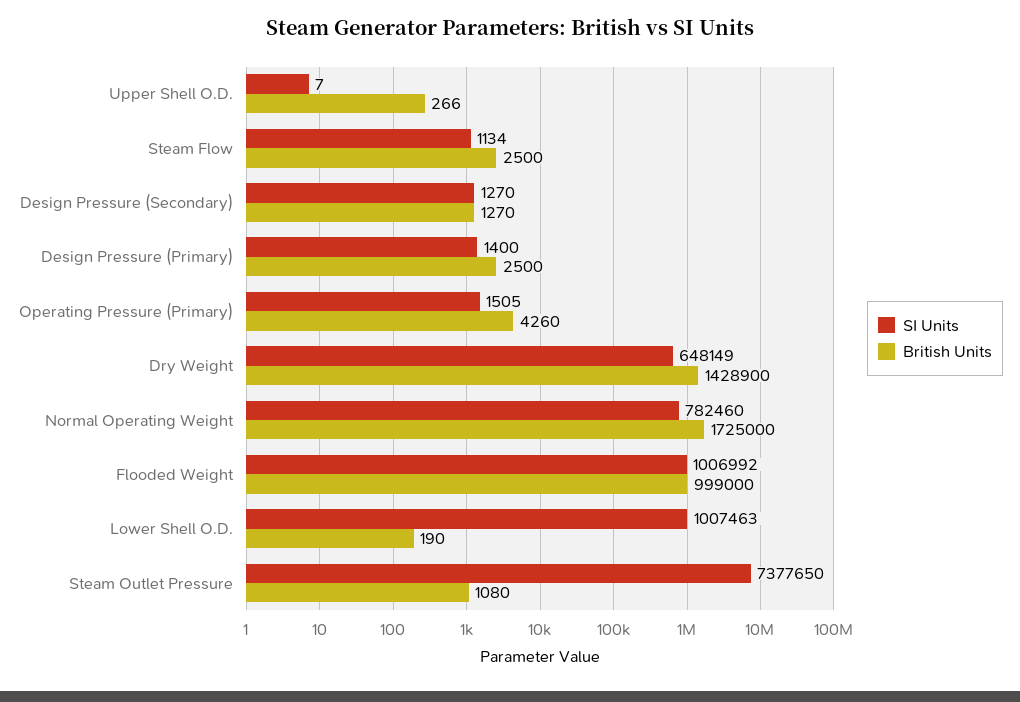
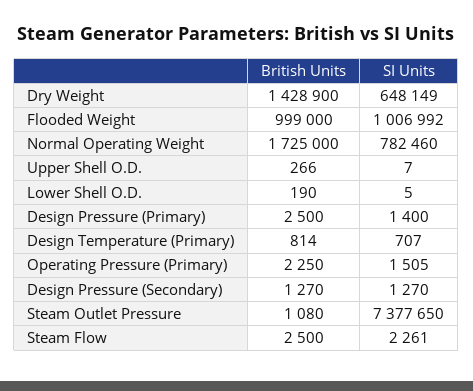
  {
    "SI Units": {
      "Upper Shell O.D.": 7,
-     "Steam Flow": 1134,
+     "Steam Flow": 2261,
      "Design Pressure (Secondary)": 1270,
      "Design Pressure (Primary)": 1400,
      "Operating Pressure (Primary)": 1505,
      "Dry Weight": 648149,
      "Normal Operating Weight": 782460,
      "Flooded Weight": 1006992,
-     "Lower Shell O.D.": 1007463,
+     "Lower Shell O.D.": 5,
-     "Steam Outlet Pressure": 7377650
+     "Steam Outlet Pressure": 7377650,
+     "Design Temperature (Primary)": 707
    },
    "British Units": {
      "Upper Shell O.D.": 266,
      "Steam Flow": 2500,
      "Design Pressure (Secondary)": 1270,
      "Design Pressure (Primary)": 2500,
-     "Operating Pressure (Primary)": 4260,
+     "Operating Pressure (Primary)": 2250,
      "Dry Weight": 1428900,
      "Normal Operating Weight": 1725000,
      "Flooded Weight": 999000,
      "Lower Shell O.D.": 190,
-     "Steam Outlet Pressure": 1080
+     "Steam Outlet Pressure": 1080,
+     "Design Temperature (Primary)": 814
    }
  }

